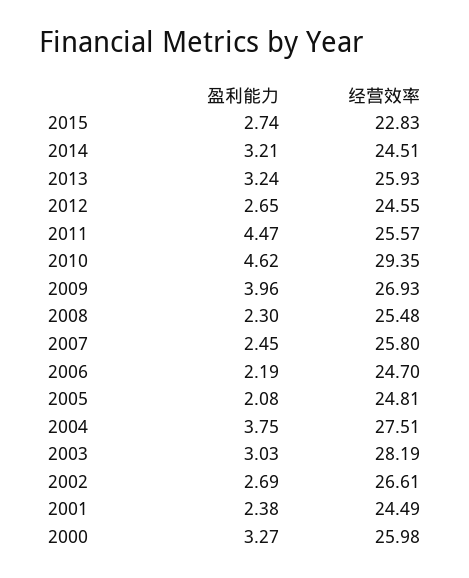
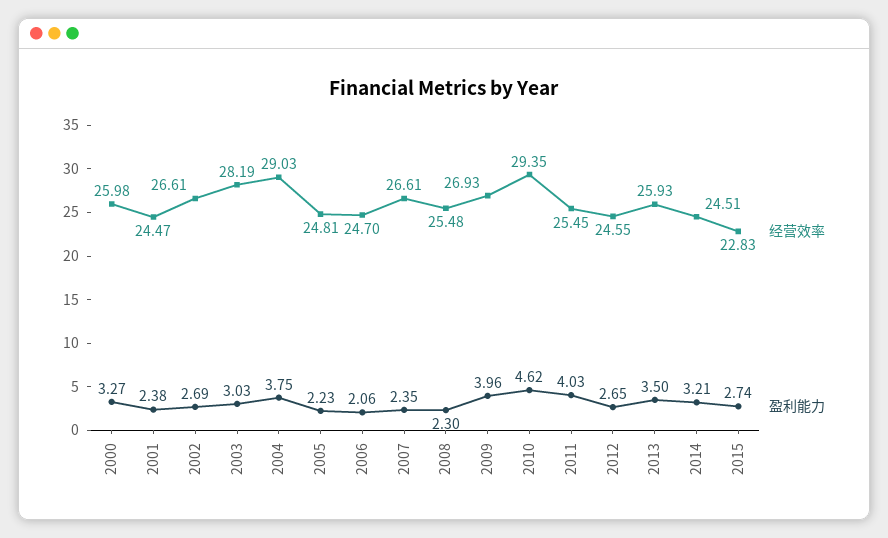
  {
    "盈利能力": {
      "2015": 2.74,
      "2014": 3.21,
-     "2013": 3.24,
+     "2013": 3.5,
      "2012": 2.65,
-     "2011": 4.47,
+     "2011": 4.03,
      "2010": 4.62,
      "2009": 3.96,
      "2008": 2.3,
-     "2007": 2.45,
+     "2007": 2.35,
-     "2006": 2.19,
+     "2006": 2.06,
-     "2005": 2.08,
+     "2005": 2.23,
      "2004": 3.75,
      "2003": 3.03,
      "2002": 2.69,
      "2001": 2.38,
      "2000": 3.27
    },
    "经营效率": {
      "2015": 22.83,
      "2014": 24.51,
      "2013": 25.93,
      "2012": 24.55,
-     "2011": 25.57,
+     "2011": 25.45,
      "2010": 29.35,
      "2009": 26.93,
      "2008": 25.48,
-     "2007": 25.8,
+     "2007": 26.61,
      "2006": 24.7,
      "2005": 24.81,
-     "2004": 27.51,
+     "2004": 29.03,
      "2003": 28.19,
      "2002": 26.61,
-     "2001": 24.49,
+     "2001": 24.47,
      "2000": 25.98
    }
  }

